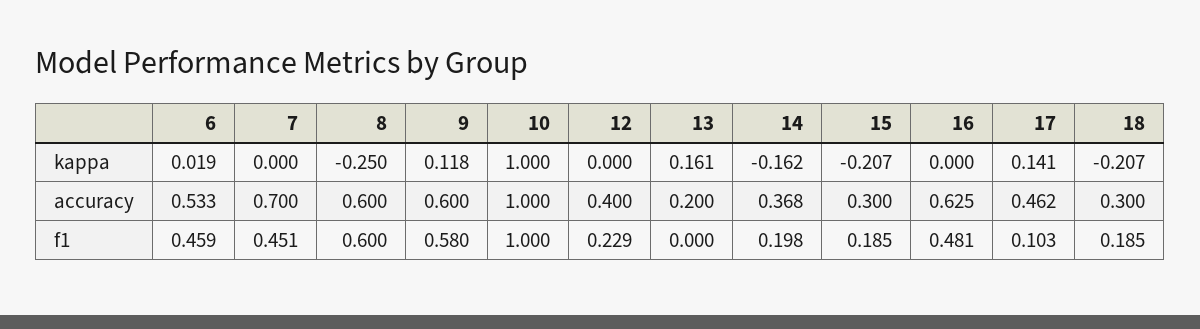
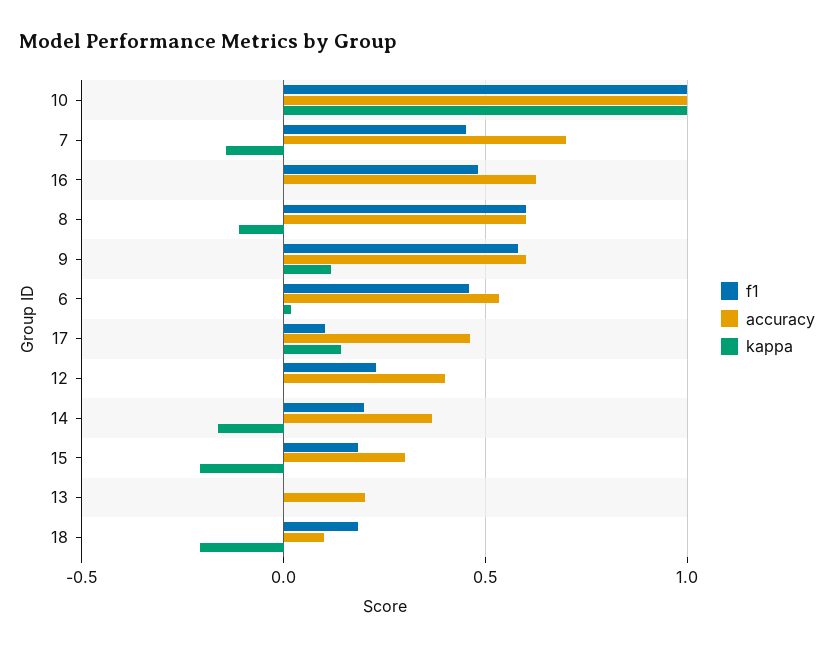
  {
    "kappa": {
      "6": 0.019,
-     "7": 0,
+     "7": -0.15,
-     "8": -0.25,
+     "8": -0.1,
      "9": 0.118,
      "10": 1,
      "12": 0,
-     "13": 0.161,
+     "13": 0,
      "14": -0.162,
      "15": -0.207,
      "16": 0,
      "17": 0.141,
      "18": -0.207
    },
    "accuracy": {
      "6": 0.533,
      "7": 0.7,
      "8": 0.6,
      "9": 0.6,
      "10": 1,
      "12": 0.4,
      "13": 0.2,
      "14": 0.368,
      "15": 0.3,
      "16": 0.625,
      "17": 0.462,
-     "18": 0.3
+     "18": 0.1
    },
    "f1": {
      "6": 0.459,
      "7": 0.451,
      "8": 0.6,
      "9": 0.58,
      "10": 1,
      "12": 0.229,
      "13": 0,
      "14": 0.198,
      "15": 0.185,
      "16": 0.481,
      "17": 0.103,
      "18": 0.185
    }
  }

